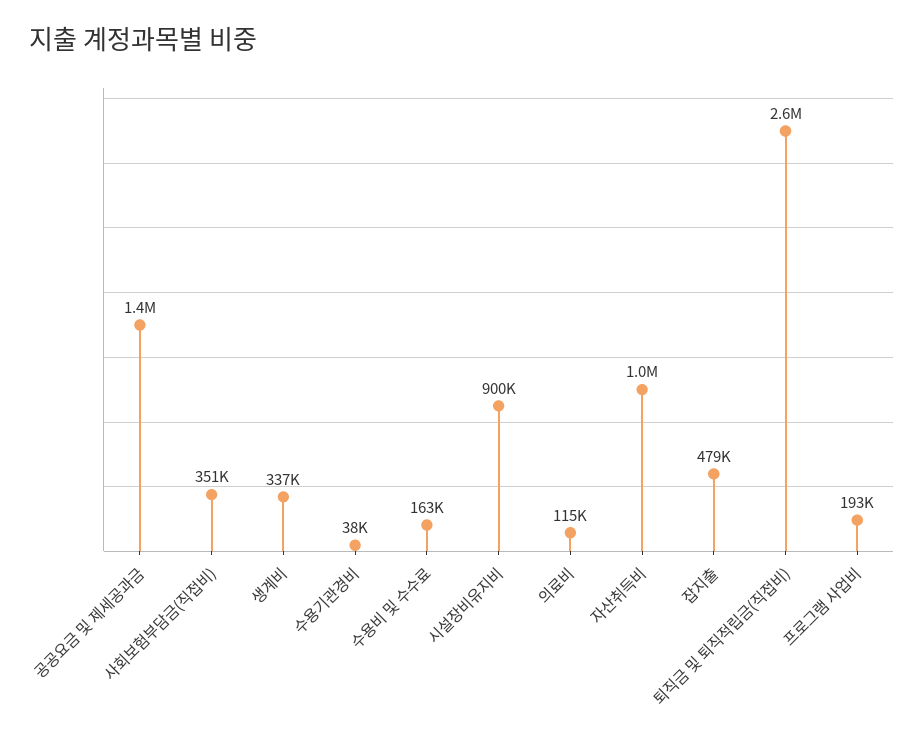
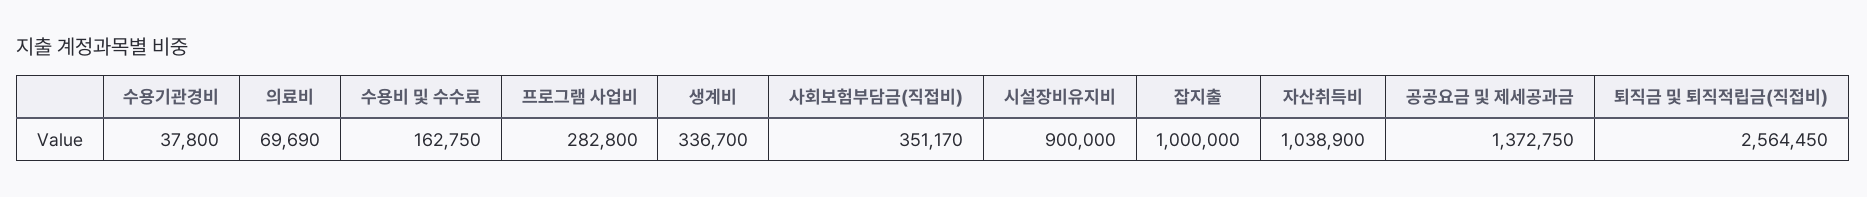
  {
    "공공요금 및 제세공과금": 1372750,
    "사회보험부담금(직접비)": 351170,
    "생계비": 336700,
    "수용기관경비": 37800,
    "수용비 및 수수료": 162750,
    "시설장비유지비": 900000,
-   "의료비": 115000,
+   "의료비": 69690,
    "자산취득비": 1038900,
-   "잡지출": 479000,
+   "잡지출": 1000000,
    "퇴직금 및 퇴직적립금(직접비)": 2564450,
-   "프로그램 사업비": 193000
+   "프로그램 사업비": 282800
  }

